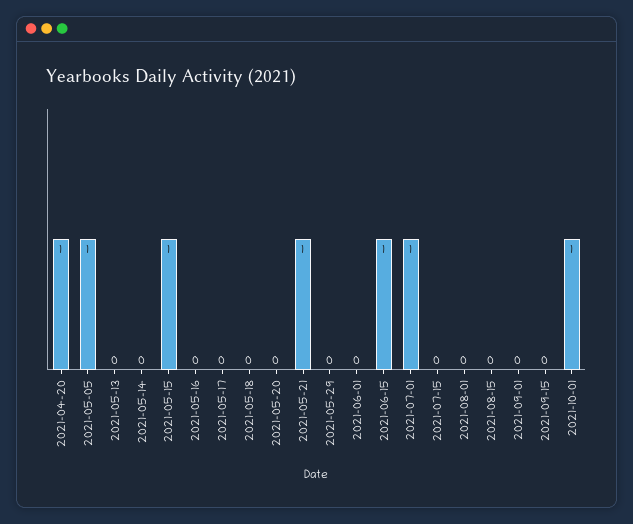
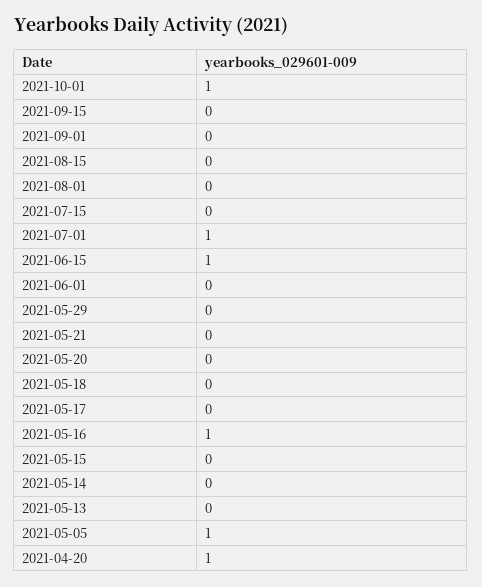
  {
    "2021-04-20": 1,
    "2021-05-05": 1,
    "2021-05-13": 0,
    "2021-05-14": 0,
-   "2021-05-15": 1,
+   "2021-05-15": 0,
-   "2021-05-16": 0,
+   "2021-05-16": 1,
    "2021-05-17": 0,
    "2021-05-18": 0,
    "2021-05-20": 0,
-   "2021-05-21": 1,
+   "2021-05-21": 0,
    "2021-05-29": 0,
    "2021-06-01": 0,
    "2021-06-15": 1,
    "2021-07-01": 1,
    "2021-07-15": 0,
    "2021-08-01": 0,
    "2021-08-15": 0,
    "2021-09-01": 0,
    "2021-09-15": 0,
    "2021-10-01": 1
  }

